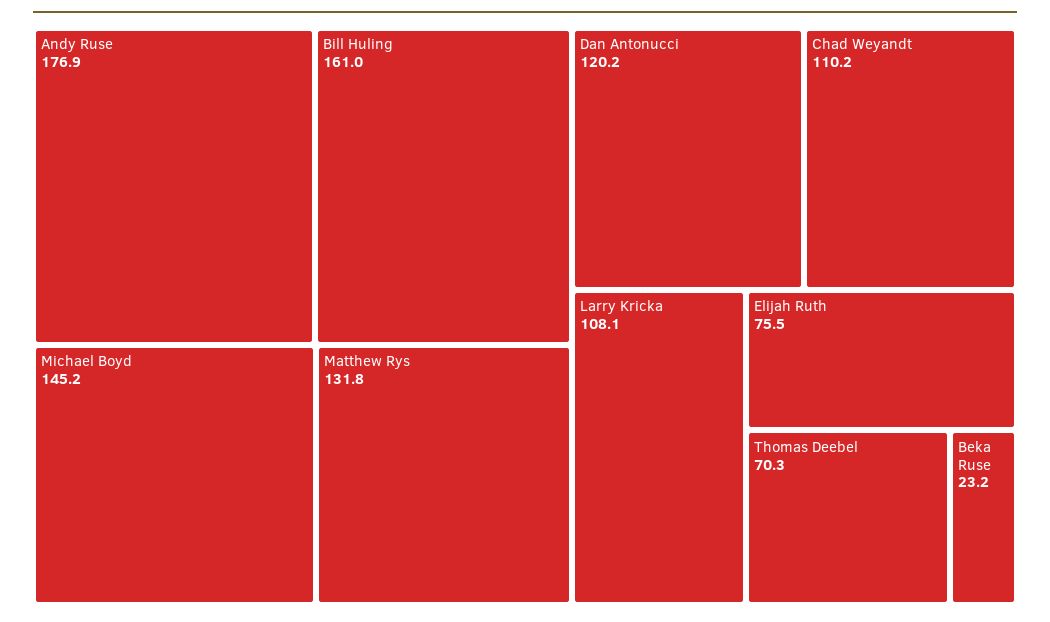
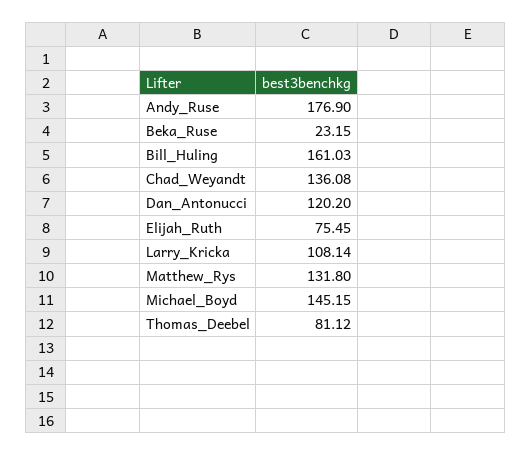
  {
    "Andy Ruse": 176.9,
    "Bill Huling": 161.03,
    "Michael Boyd": 145.15,
    "Matthew Rys": 131.8,
    "Dan Antonucci": 120.2,
-   "Chad Weyandt": 110.2,
+   "Chad Weyandt": 136.08,
    "Larry Kricka": 108.14,
    "Elijah Ruth": 75.45,
-   "Thomas Deebel": 70.3,
+   "Thomas Deebel": 81.12,
    "Beka Ruse": 23.15
  }

